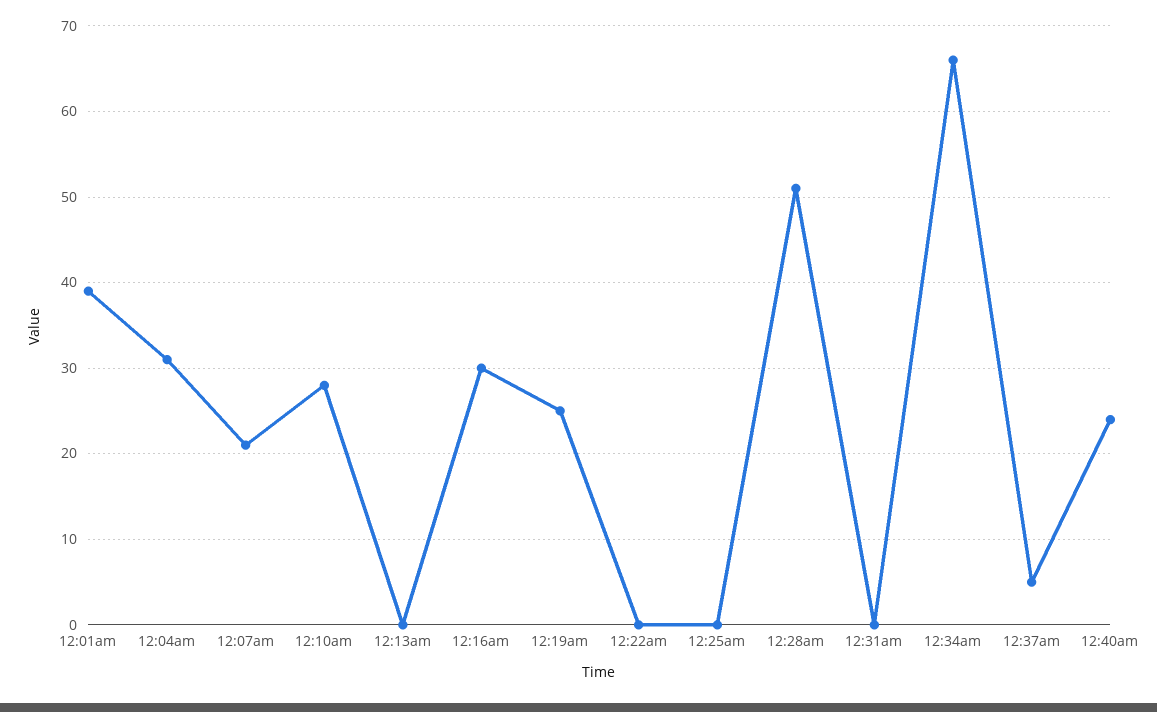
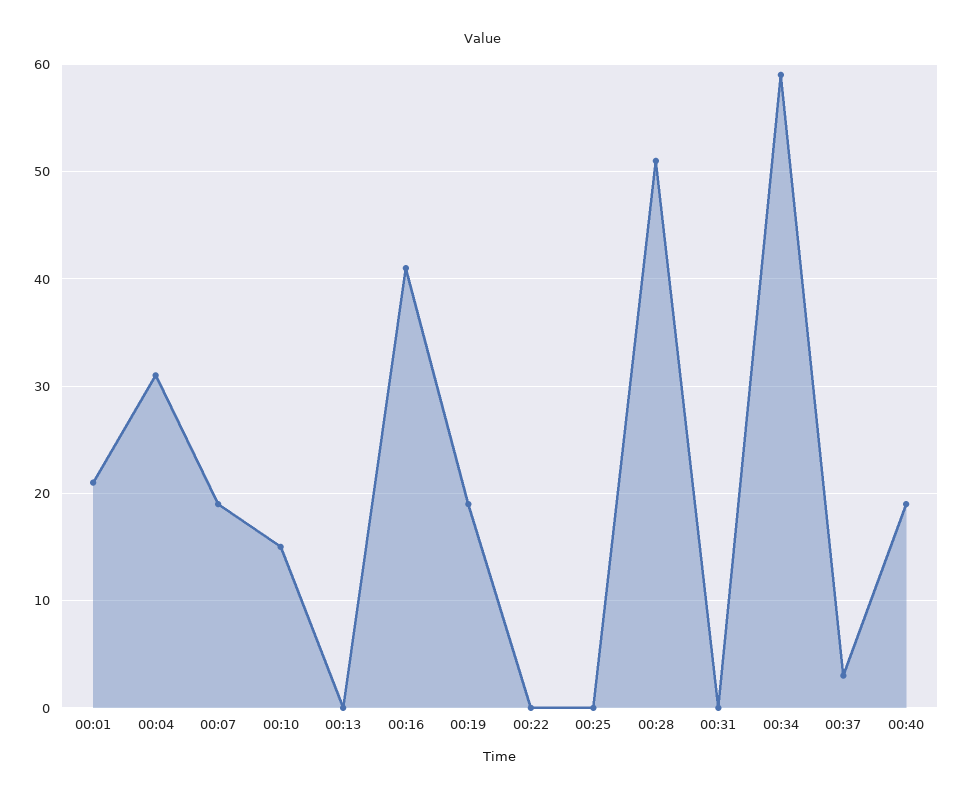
  {
-   "12:01am": 39,
+   "12:01am": 21,
    "12:04am": 31,
-   "12:07am": 21,
+   "12:07am": 19,
-   "12:10am": 28,
+   "12:10am": 15,
    "12:13am": 0,
-   "12:16am": 30,
+   "12:16am": 41,
-   "12:19am": 25,
+   "12:19am": 19,
    "12:22am": 0,
    "12:25am": 0,
    "12:28am": 51,
    "12:31am": 0,
-   "12:34am": 66,
+   "12:34am": 59,
-   "12:37am": 5,
+   "12:37am": 3,
-   "12:40am": 24
+   "12:40am": 19
  }

